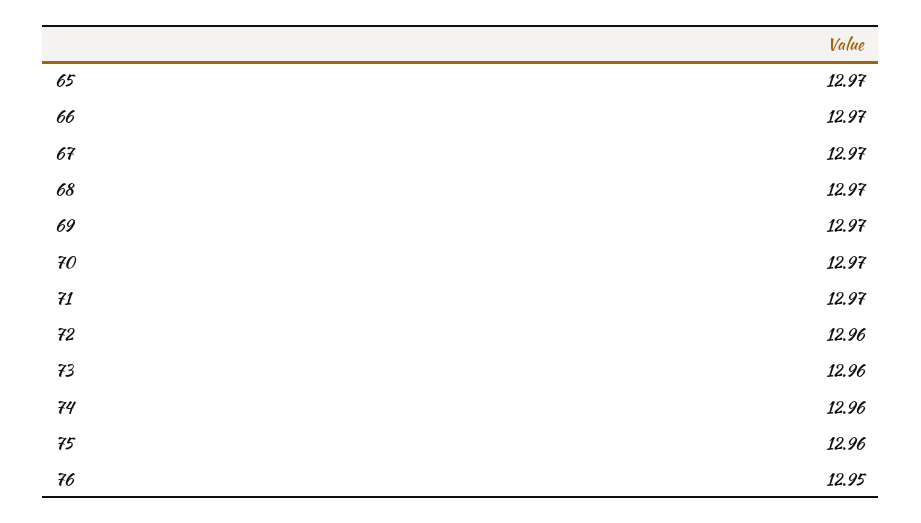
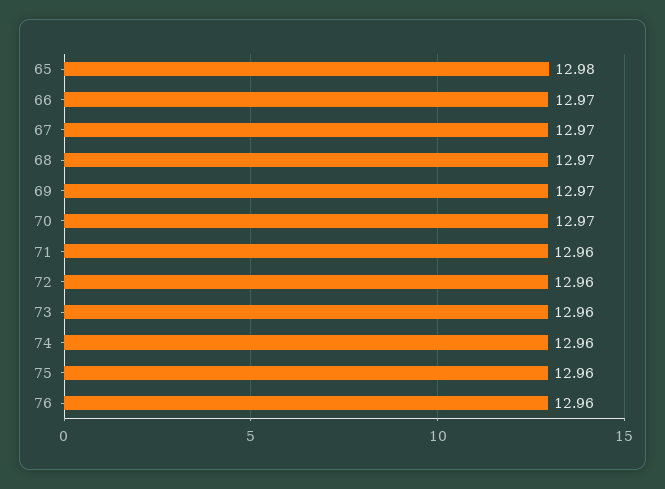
  {
-   "65": 12.97,
+   "65": 12.98,
    "66": 12.97,
    "67": 12.97,
    "68": 12.97,
    "69": 12.97,
    "70": 12.97,
-   "71": 12.97,
+   "71": 12.96,
    "72": 12.96,
    "73": 12.96,
    "74": 12.96,
    "75": 12.96,
-   "76": 12.95
+   "76": 12.96
  }

